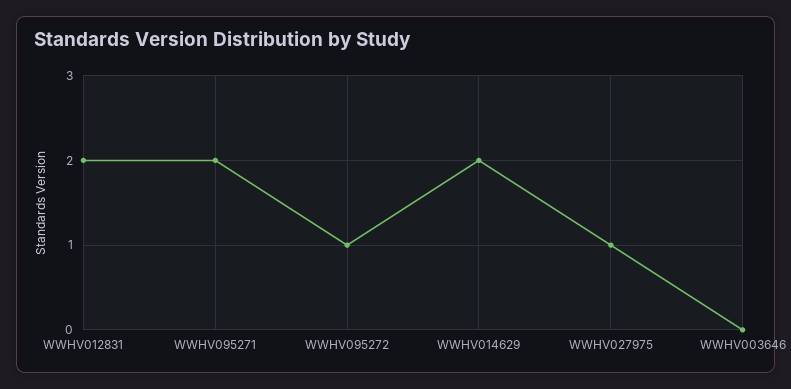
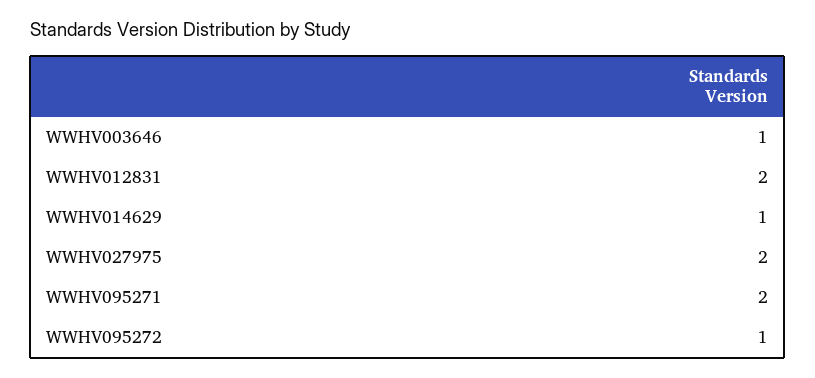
  {
    "WWHV012831": 2,
    "WWHV095271": 2,
    "WWHV095272": 1,
-   "WWHV014629": 2,
+   "WWHV014629": 1,
-   "WWHV027975": 1,
+   "WWHV027975": 2,
-   "WWHV003646": 0
+   "WWHV003646": 1
  }

